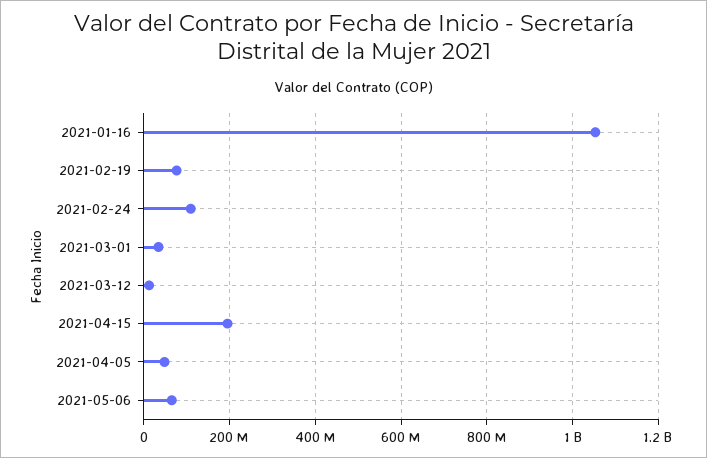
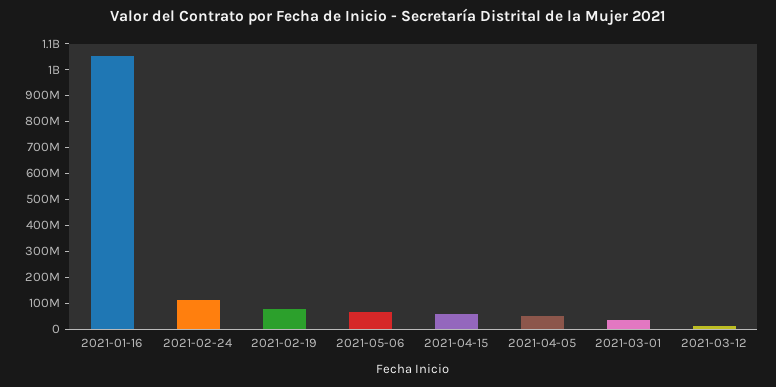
  {
    "2021-01-16": 1060000000,
    "2021-02-19": 80000000,
    "2021-02-24": 120000000,
    "2021-03-01": 40000000,
    "2021-03-12": 20000000,
-   "2021-04-15": 200000000,
+   "2021-04-15": 50000000,
    "2021-04-05": 40000000,
    "2021-05-06": 60000000
  }

